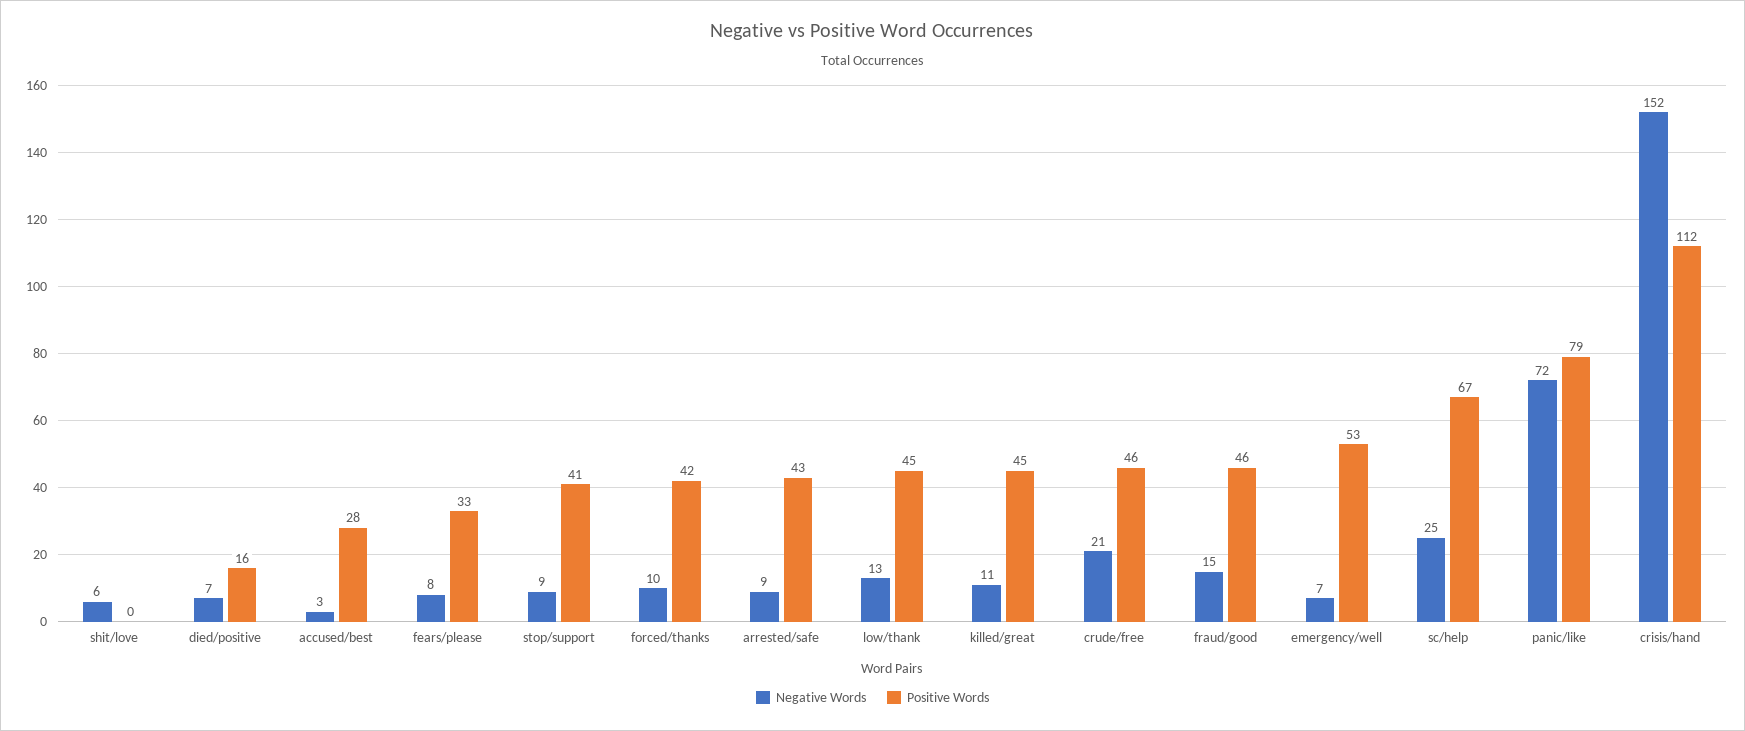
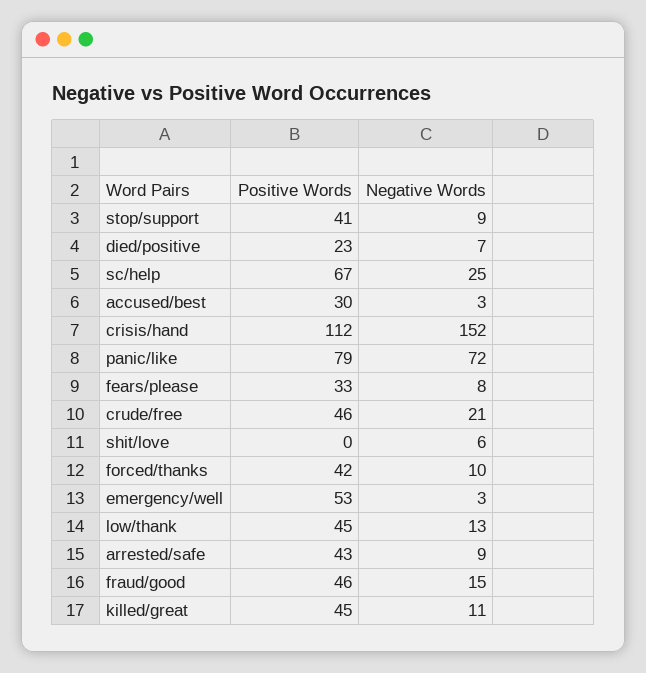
  {
    "Negative Words": {
      "shit/love": 6,
      "died/positive": 7,
      "accused/best": 3,
      "fears/please": 8,
      "stop/support": 9,
      "forced/thanks": 10,
      "arrested/safe": 9,
      "low/thank": 13,
      "killed/great": 11,
      "crude/free": 21,
      "fraud/good": 15,
-     "emergency/well": 7,
+     "emergency/well": 3,
      "sc/help": 25,
      "panic/like": 72,
      "crisis/hand": 152
    },
    "Positive Words": {
      "shit/love": 0,
-     "died/positive": 16,
+     "died/positive": 23,
-     "accused/best": 28,
+     "accused/best": 30,
      "fears/please": 33,
      "stop/support": 41,
      "forced/thanks": 42,
      "arrested/safe": 43,
      "low/thank": 45,
      "killed/great": 45,
      "crude/free": 46,
      "fraud/good": 46,
      "emergency/well": 53,
      "sc/help": 67,
      "panic/like": 79,
      "crisis/hand": 112
    }
  }

